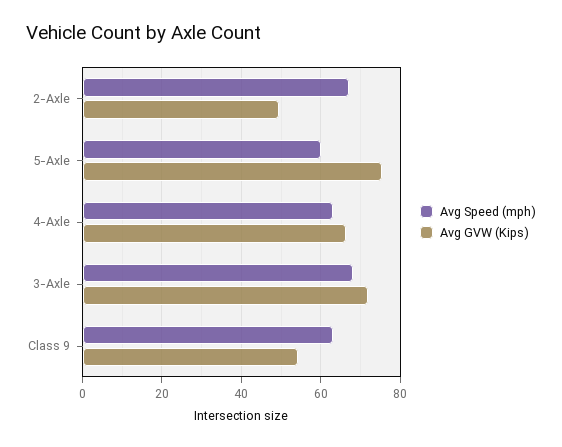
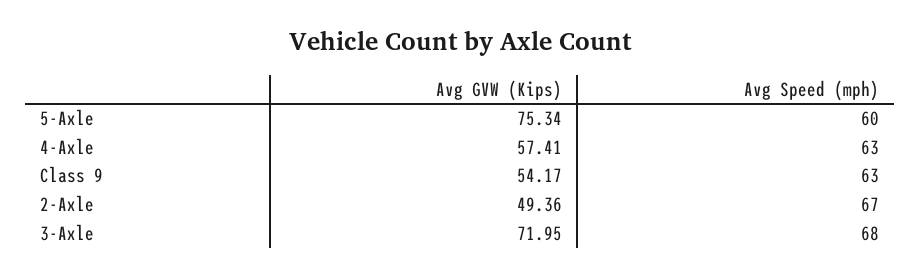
  {
    "Avg Speed (mph)": {
      "2-Axle": 67,
      "5-Axle": 60,
      "4-Axle": 63,
      "3-Axle": 68,
      "Class 9": 63
    },
    "Avg GVW (Kips)": {
      "2-Axle": 49.36,
      "5-Axle": 75.34,
-     "4-Axle": 66,
+     "4-Axle": 57.41,
      "3-Axle": 71.95,
      "Class 9": 54.17
    }
  }

